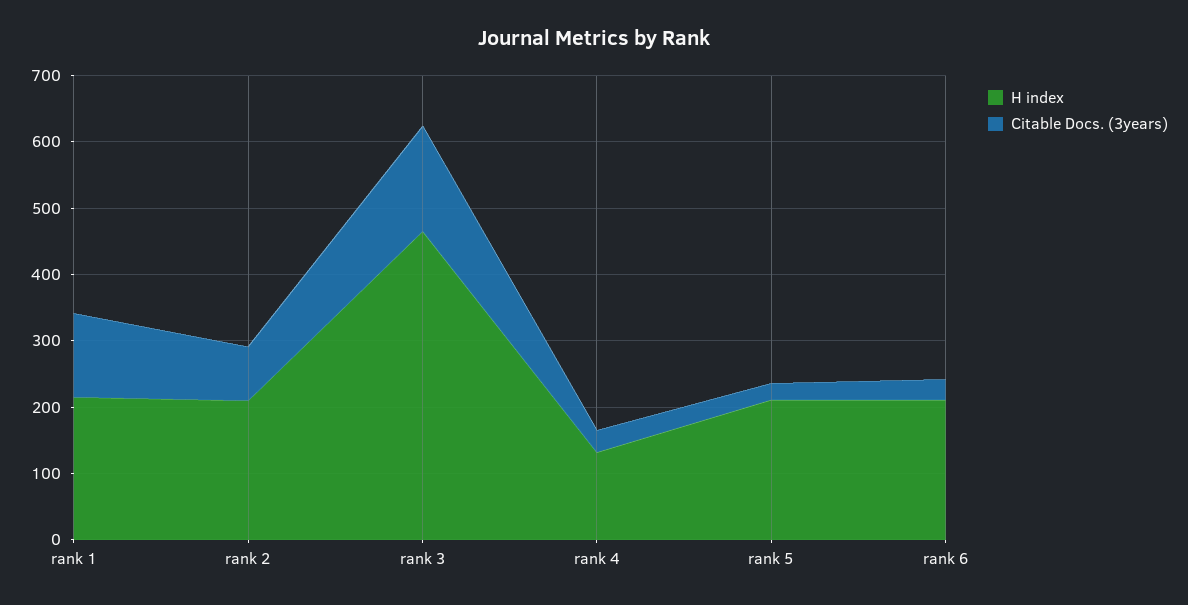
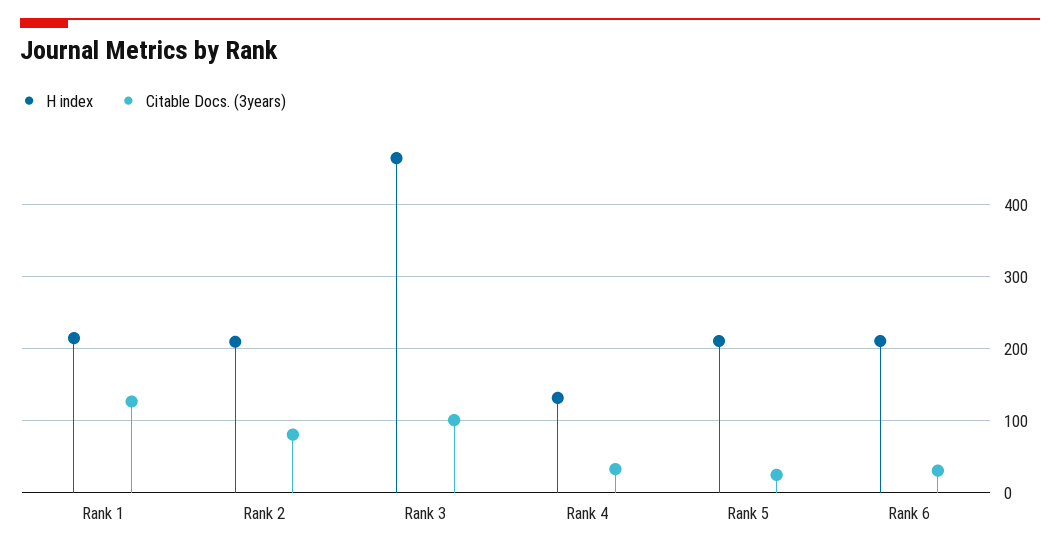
  {
    "H index": {
      "rank 1": 220,
      "rank 2": 210,
      "rank 3": 470,
      "rank 4": 130,
      "rank 5": 210,
      "rank 6": 210
    },
    "Citable Docs. (3years)": {
      "rank 1": 130,
      "rank 2": 80,
-     "rank 3": 160,
+     "rank 3": 100,
      "rank 4": 30,
      "rank 5": 30,
      "rank 6": 30
    }
  }

